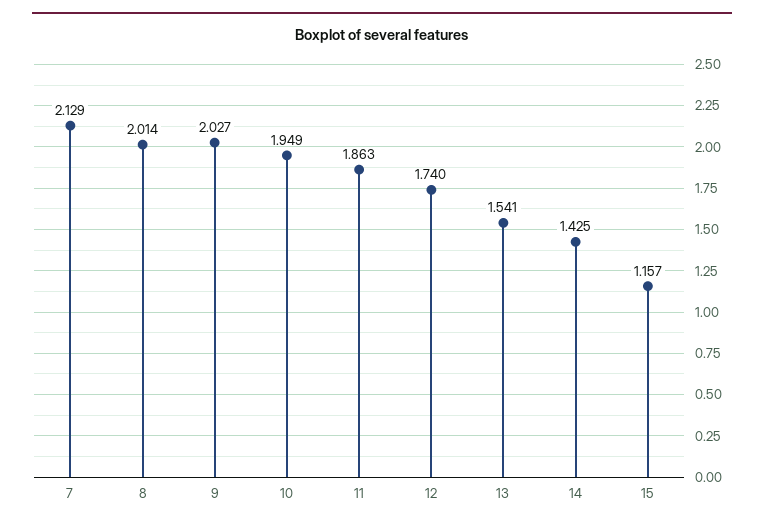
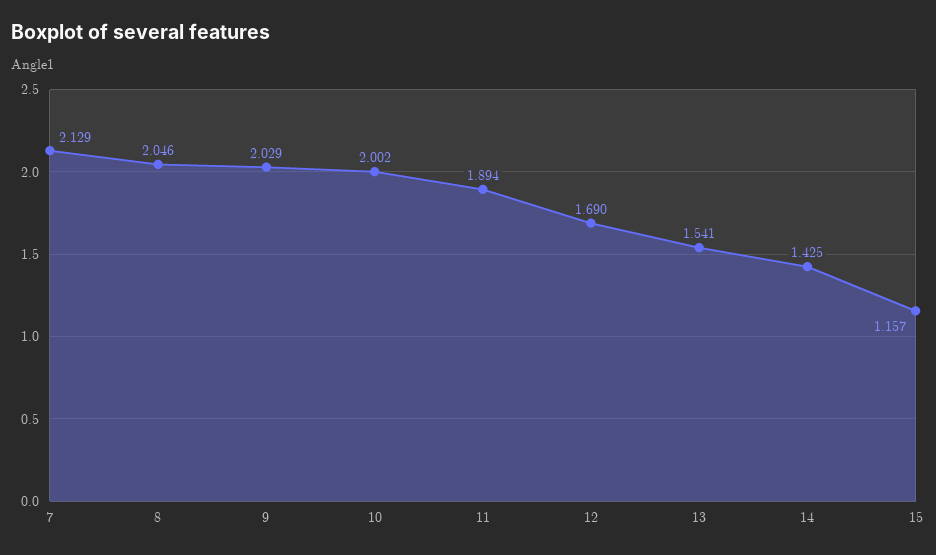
  {
    "7": 2.129,
-   "8": 2.014,
+   "8": 2.046,
-   "9": 2.027,
+   "9": 2.029,
-   "10": 1.949,
+   "10": 2.002,
-   "11": 1.863,
+   "11": 1.894,
-   "12": 1.74,
+   "12": 1.69,
    "13": 1.541,
    "14": 1.425,
    "15": 1.157
  }

